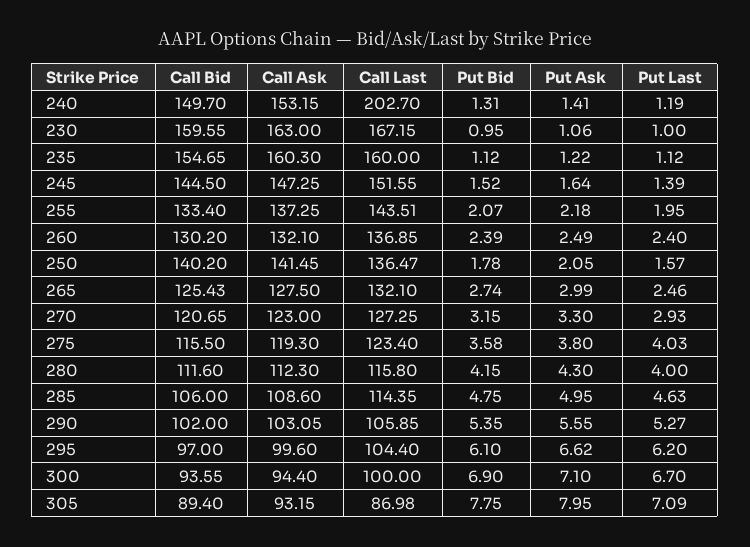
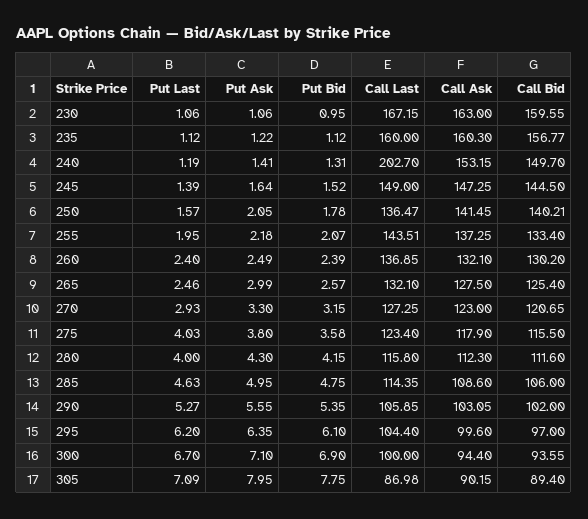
  {
    "Call Bid": {
      "240": 149.7,
      "230": 159.55,
-     "235": 154.65,
+     "235": 156.77,
      "245": 144.5,
      "255": 133.4,
      "260": 130.2,
-     "250": 140.2,
+     "250": 140.21,
-     "265": 125.43,
+     "265": 125.4,
      "270": 120.65,
      "275": 115.5,
      "280": 111.6,
      "285": 106,
      "290": 102,
      "295": 97,
      "300": 93.55,
      "305": 89.4
    },
    "Call Ask": {
      "240": 153.15,
      "230": 163,
      "235": 160.3,
      "245": 147.25,
      "255": 137.25,
      "260": 132.1,
      "250": 141.45,
      "265": 127.5,
      "270": 123,
-     "275": 119.3,
+     "275": 117.9,
      "280": 112.3,
      "285": 108.6,
      "290": 103.05,
      "295": 99.6,
      "300": 94.4,
-     "305": 93.15
+     "305": 90.15
    },
    "Call Last": {
      "240": 202.7,
      "230": 167.15,
      "235": 160,
-     "245": 151.55,
+     "245": 149,
      "255": 143.51,
      "260": 136.85,
      "250": 136.47,
      "265": 132.1,
      "270": 127.25,
      "275": 123.4,
      "280": 115.8,
      "285": 114.35,
      "290": 105.85,
      "295": 104.4,
      "300": 100,
      "305": 86.98
    },
    "Put Bid": {
      "240": 1.31,
      "230": 0.95,
      "235": 1.12,
      "245": 1.52,
      "255": 2.07,
      "260": 2.39,
      "250": 1.78,
-     "265": 2.74,
+     "265": 2.57,
      "270": 3.15,
      "275": 3.58,
      "280": 4.15,
      "285": 4.75,
      "290": 5.35,
      "295": 6.1,
      "300": 6.9,
      "305": 7.75
    },
    "Put Ask": {
      "240": 1.41,
      "230": 1.06,
      "235": 1.22,
      "245": 1.64,
      "255": 2.18,
      "260": 2.49,
      "250": 2.05,
      "265": 2.99,
      "270": 3.3,
      "275": 3.8,
      "280": 4.3,
      "285": 4.95,
      "290": 5.55,
-     "295": 6.62,
+     "295": 6.35,
      "300": 7.1,
      "305": 7.95
    },
    "Put Last": {
      "240": 1.19,
-     "230": 1,
+     "230": 1.06,
      "235": 1.12,
      "245": 1.39,
      "255": 1.95,
      "260": 2.4,
      "250": 1.57,
      "265": 2.46,
      "270": 2.93,
      "275": 4.03,
      "280": 4,
      "285": 4.63,
      "290": 5.27,
      "295": 6.2,
      "300": 6.7,
      "305": 7.09
    }
  }

